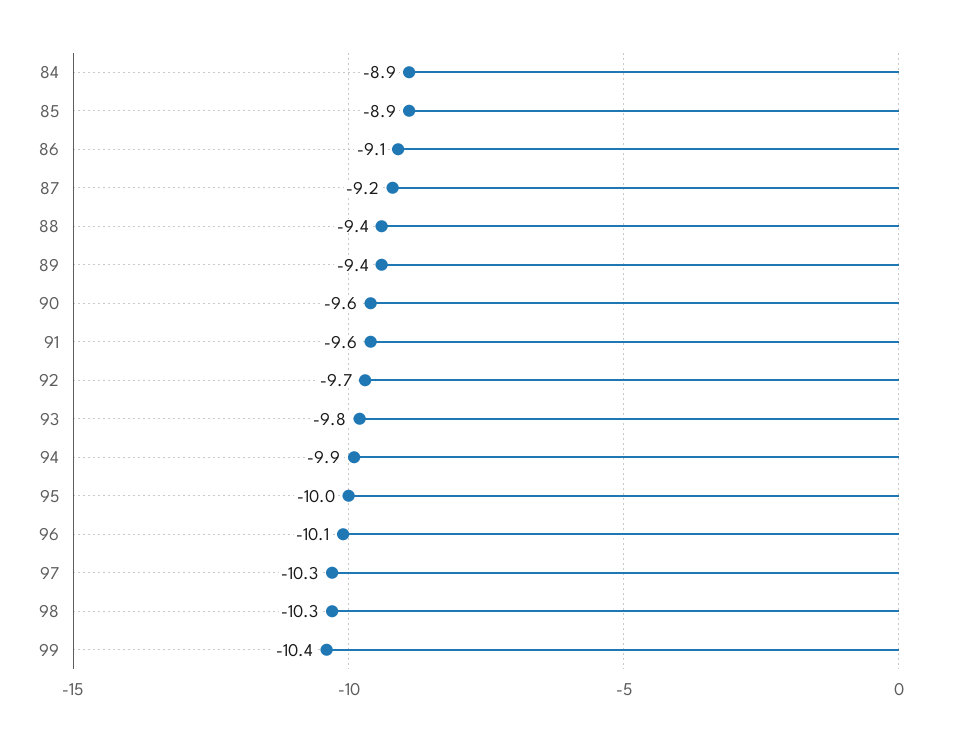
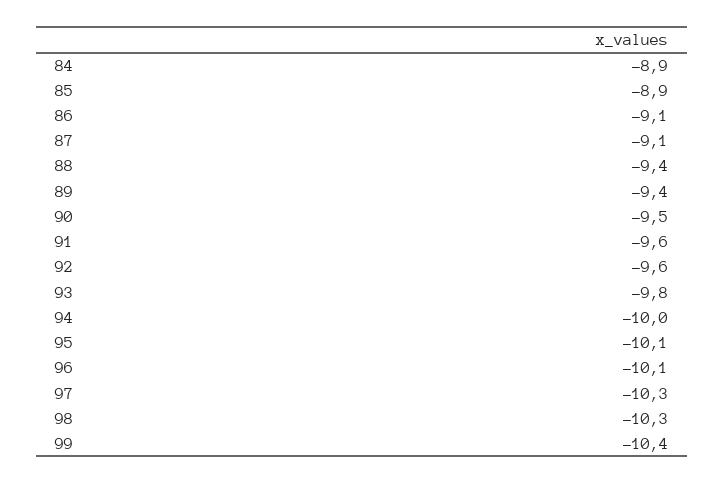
  {
    "84": -8.9,
    "85": -8.9,
    "86": -9.1,
-   "87": -9.2,
+   "87": -9.1,
    "88": -9.4,
    "89": -9.4,
-   "90": -9.6,
+   "90": -9.5,
    "91": -9.6,
-   "92": -9.7,
+   "92": -9.6,
    "93": -9.8,
-   "94": -9.9,
+   "94": -10,
-   "95": -10,
+   "95": -10.1,
    "96": -10.1,
    "97": -10.3,
    "98": -10.3,
    "99": -10.4
  }

